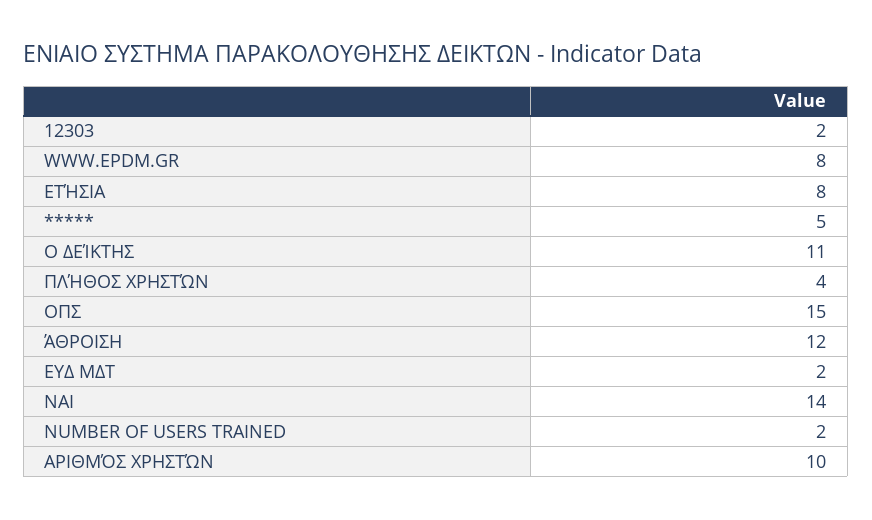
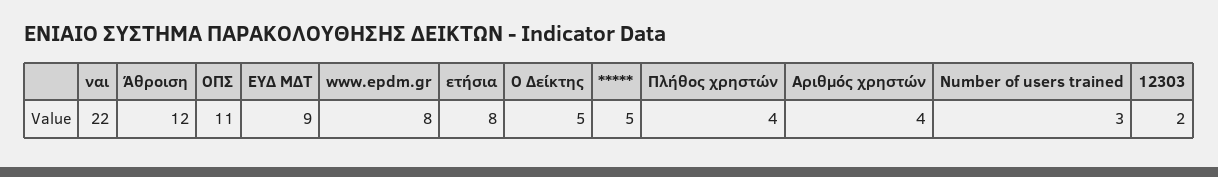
  {
    "12303": 2,
    "WWW.EPDM.GR": 8,
    "ΕΤΉΣΙΑ": 8,
    "*****": 5,
-   "Ο ΔΕΊΚΤΗΣ": 11,
+   "Ο ΔΕΊΚΤΗΣ": 5,
    "ΠΛΉΘΟΣ ΧΡΗΣΤΏΝ": 4,
-   "ΟΠΣ": 15,
+   "ΟΠΣ": 11,
    "ΆΘΡΟΙΣΗ": 12,
-   "ΕΥΔ ΜΔΤ": 2,
+   "ΕΥΔ ΜΔΤ": 9,
-   "ΝΑΙ": 14,
+   "ΝΑΙ": 22,
-   "NUMBER OF USERS TRAINED": 2,
+   "NUMBER OF USERS TRAINED": 3,
-   "ΑΡΙΘΜΌΣ ΧΡΗΣΤΏΝ": 10
+   "ΑΡΙΘΜΌΣ ΧΡΗΣΤΏΝ": 4
  }

